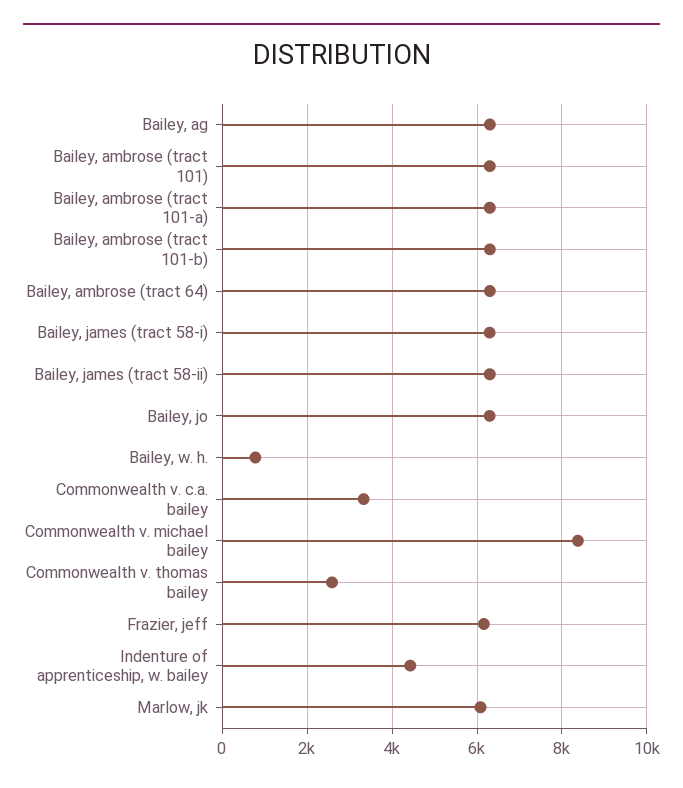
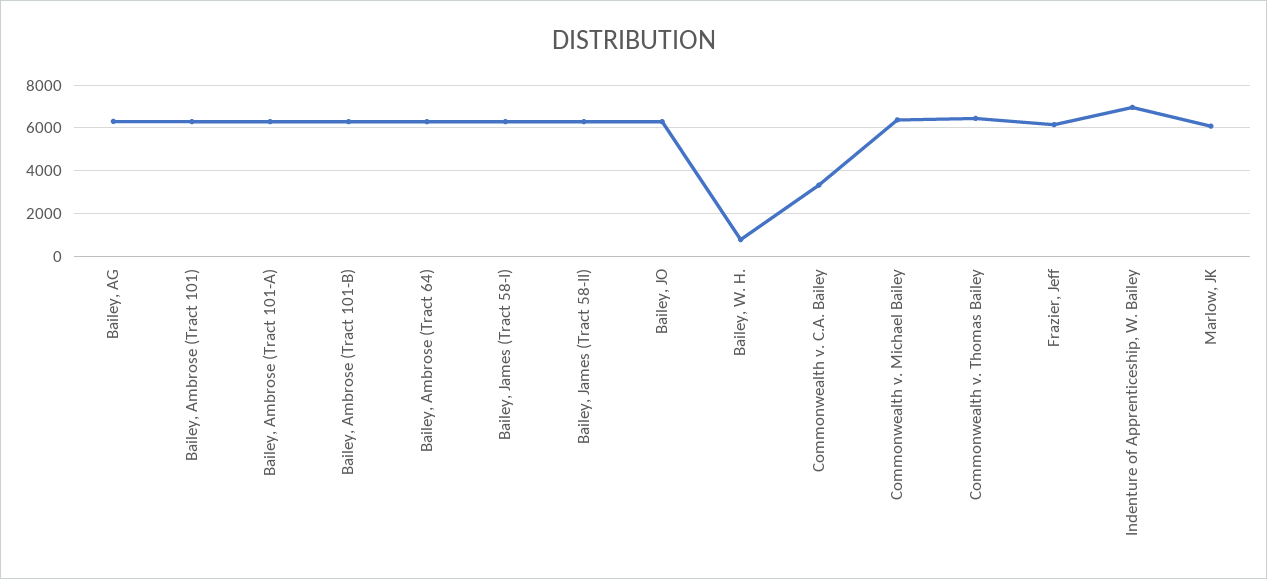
  {
    "Bailey, ag": 6400,
    "Bailey, ambrose (tract 101)": 6400,
    "Bailey, ambrose (tract 101-a)": 6400,
    "Bailey, ambrose (tract 101-b)": 6400,
    "Bailey, ambrose (tract 64)": 6400,
    "Bailey, james (tract 58-i)": 6200,
    "Bailey, james (tract 58-ii)": 6200,
    "Bailey, jo": 6200,
    "Bailey, w. h.": 800,
    "Commonwealth v. c.a. bailey": 3400,
-   "Commonwealth v. michael bailey": 8400,
+   "Commonwealth v. michael bailey": 6500,
-   "Commonwealth v. thomas bailey": 2600,
+   "Commonwealth v. thomas bailey": 6500,
    "Frazier, jeff": 6200,
-   "Indenture of apprenticeship, w. bailey": 4400,
+   "Indenture of apprenticeship, w. bailey": 7000,
    "Marlow, jk": 6000
  }

